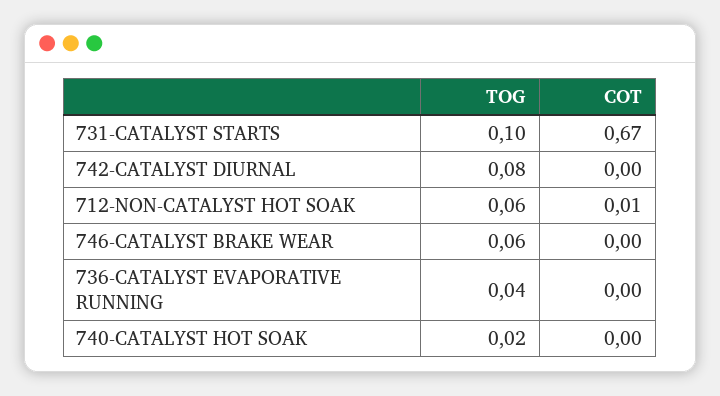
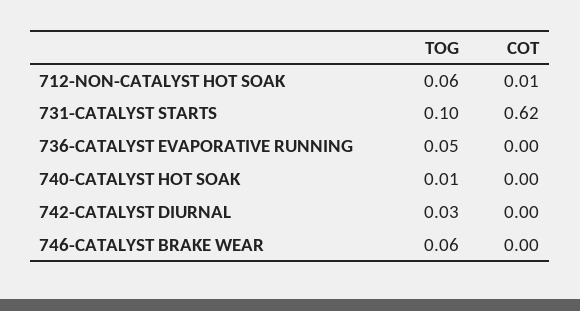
  {
    "TOG": {
      "731-CATALYST STARTS": 0.1,
-     "742-CATALYST DIURNAL": 0.08,
+     "742-CATALYST DIURNAL": 0.03,
      "712-NON-CATALYST HOT SOAK": 0.06,
      "746-CATALYST BRAKE WEAR": 0.06,
-     "736-CATALYST EVAPORATIVE RUNNING": 0.04,
+     "736-CATALYST EVAPORATIVE RUNNING": 0.05,
-     "740-CATALYST HOT SOAK": 0.02
+     "740-CATALYST HOT SOAK": 0.01
    },
    "COT": {
-     "731-CATALYST STARTS": 0.67,
+     "731-CATALYST STARTS": 0.62,
      "742-CATALYST DIURNAL": 0,
      "712-NON-CATALYST HOT SOAK": 0.01,
      "746-CATALYST BRAKE WEAR": 0,
      "736-CATALYST EVAPORATIVE RUNNING": 0,
      "740-CATALYST HOT SOAK": 0
    }
  }

